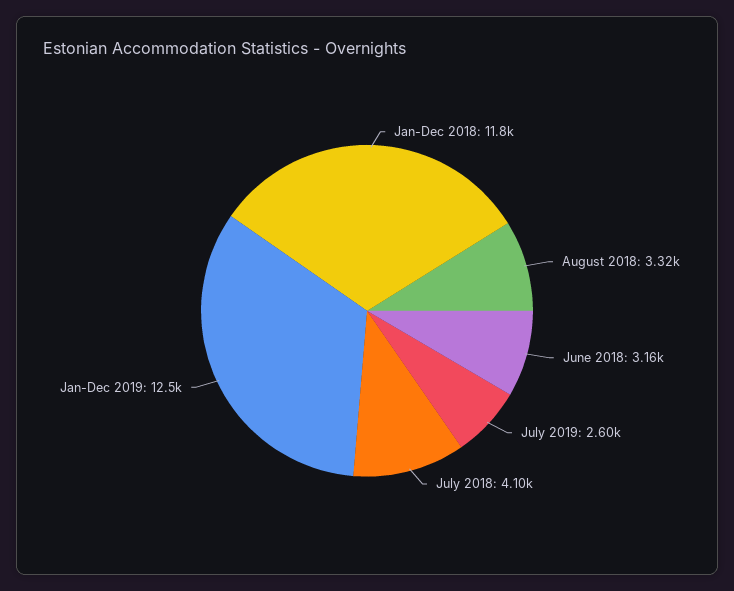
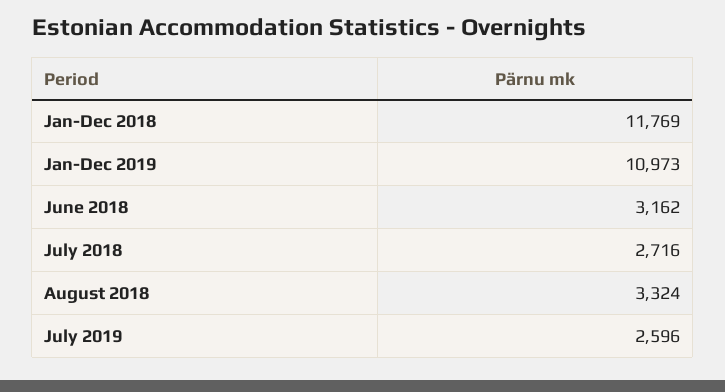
  {
    "Jan-Dec 2018": 11769,
    "August 2018": 3324,
    "June 2018": 3162,
    "July 2019": 2596,
-   "July 2018": 4100,
+   "July 2018": 2716,
-   "Jan-Dec 2019": 12500
+   "Jan-Dec 2019": 10973
  }

